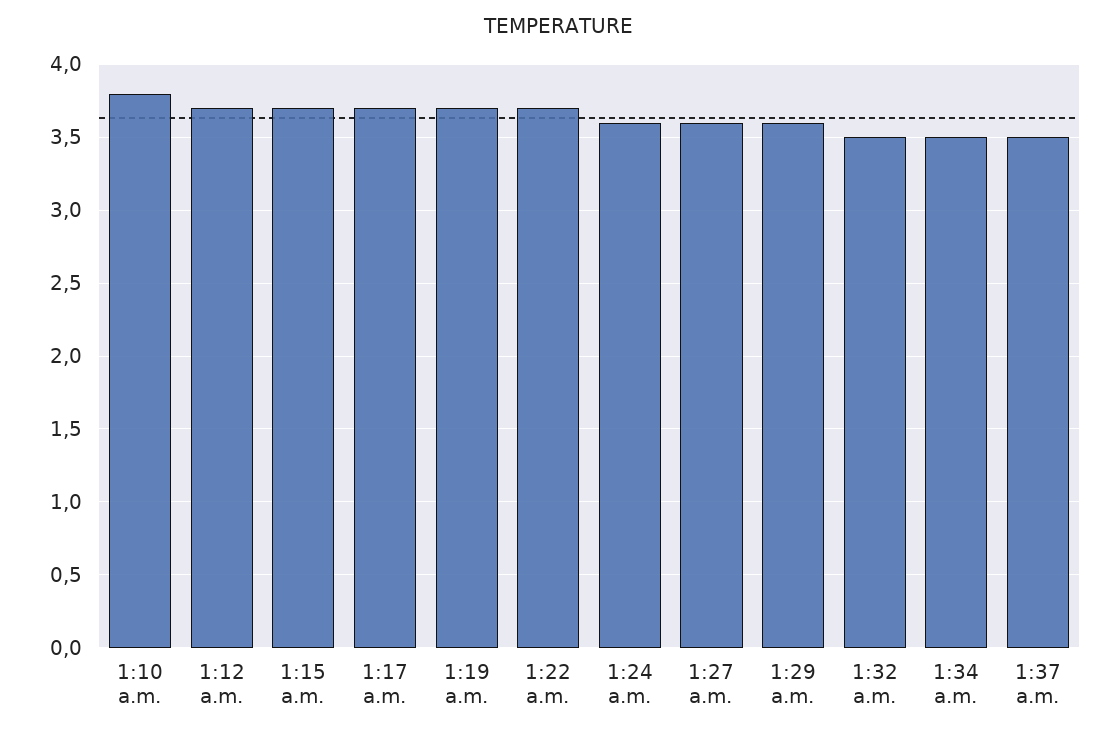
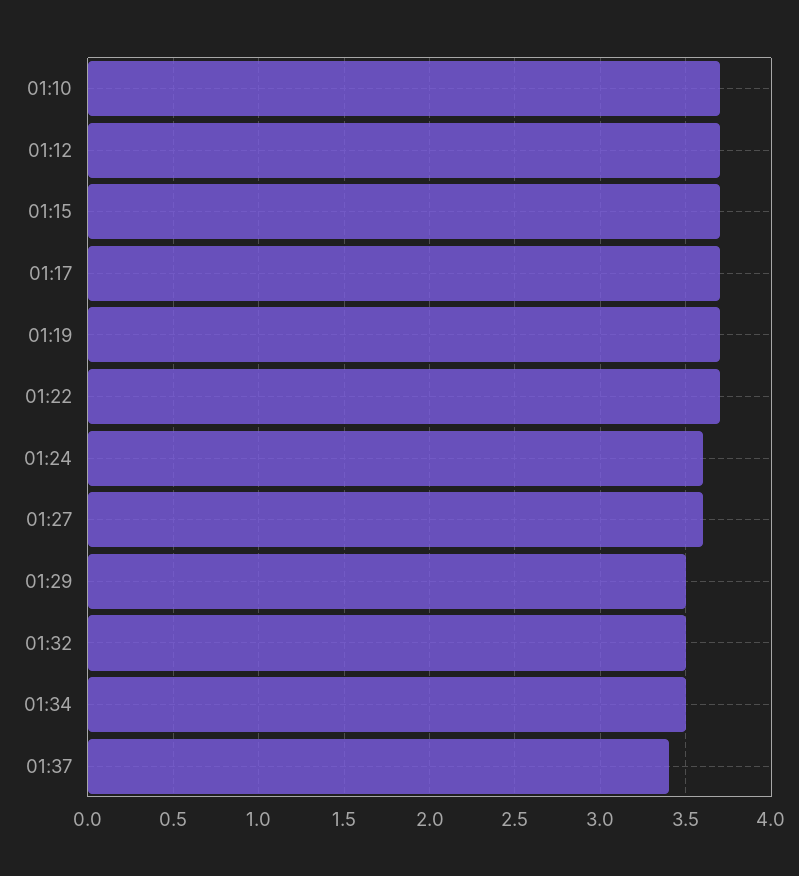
  {
-   "1:10 a.m.": 3.8,
+   "1:10 a.m.": 3.7,
    "1:12 a.m.": 3.7,
    "1:15 a.m.": 3.7,
    "1:17 a.m.": 3.7,
    "1:19 a.m.": 3.7,
    "1:22 a.m.": 3.7,
    "1:24 a.m.": 3.6,
    "1:27 a.m.": 3.6,
-   "1:29 a.m.": 3.6,
+   "1:29 a.m.": 3.5,
    "1:32 a.m.": 3.5,
    "1:34 a.m.": 3.5,
-   "1:37 a.m.": 3.5
+   "1:37 a.m.": 3.4
  }

